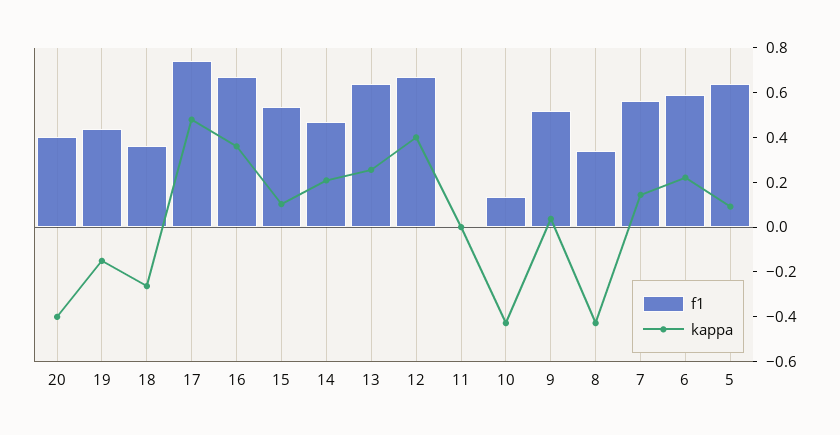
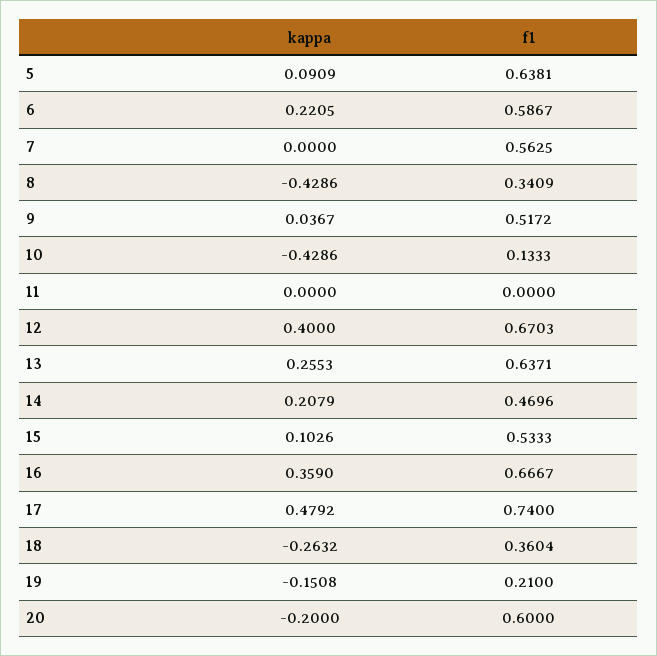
  {
    "f1": {
-     "20": 0.4,
+     "20": 0.6,
-     "19": 0.45,
+     "19": 0.21,
      "18": 0.3604,
      "17": 0.74,
      "16": 0.6667,
      "15": 0.5333,
      "14": 0.4696,
      "13": 0.6371,
      "12": 0.6703,
      "11": 0,
      "10": 0.1333,
      "9": 0.5172,
      "8": 0.3409,
      "7": 0.5625,
      "6": 0.5867,
      "5": 0.6381
    },
    "kappa": {
-     "20": -0.4,
+     "20": -0.2,
      "19": -0.1508,
      "18": -0.2632,
      "17": 0.4792,
      "16": 0.359,
      "15": 0.1026,
      "14": 0.2079,
      "13": 0.2553,
      "12": 0.4,
      "11": 0,
      "10": -0.4286,
      "9": 0.0367,
      "8": -0.4286,
-     "7": 0.15,
+     "7": 0,
      "6": 0.2205,
      "5": 0.0909
    }
  }

